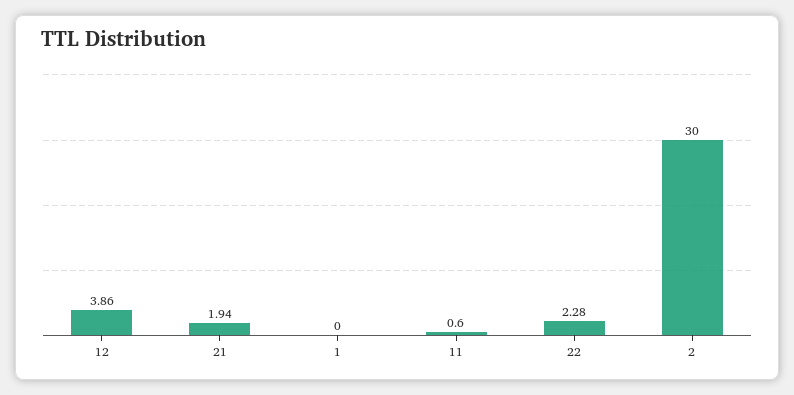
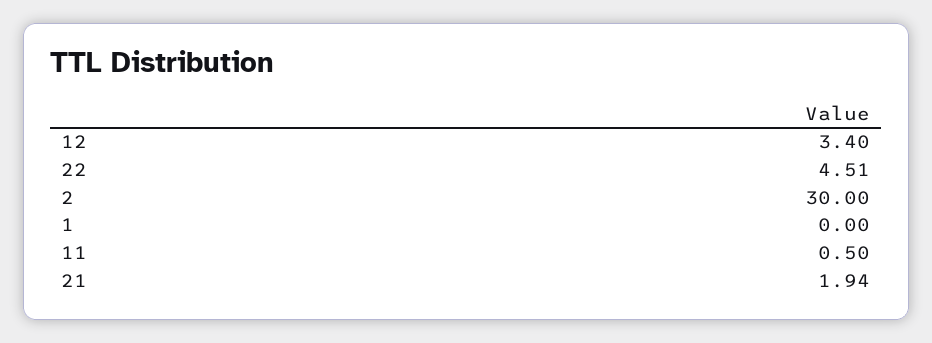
  {
-   "12": 3.86,
+   "12": 3.4,
    "21": 1.94,
    "1": 0,
-   "11": 0.6,
+   "11": 0.5,
-   "22": 2.28,
+   "22": 4.51,
    "2": 30
  }

